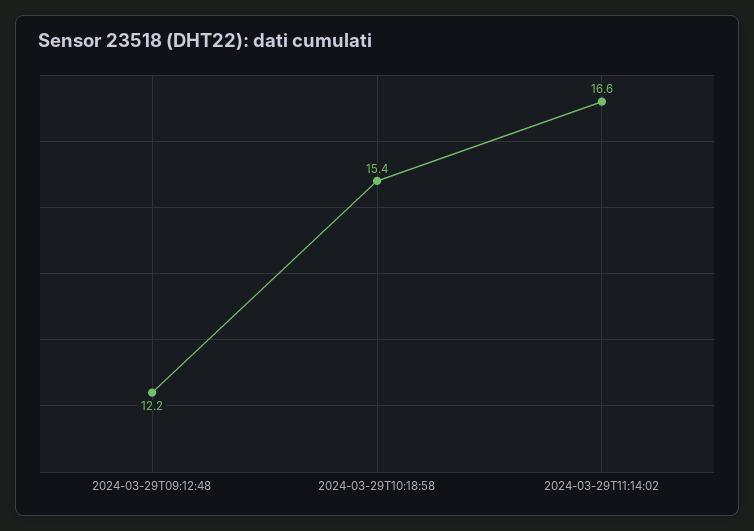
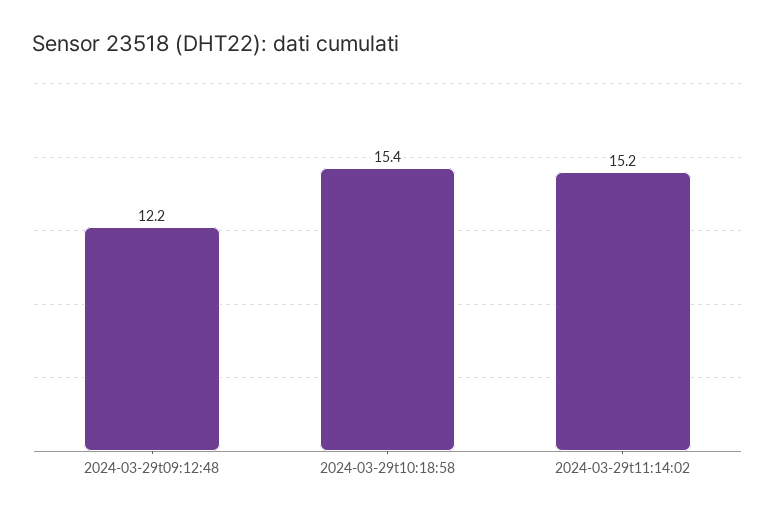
  {
    "2024-03-29T09:12:48": 12.2,
    "2024-03-29T10:18:58": 15.4,
-   "2024-03-29T11:14:02": 16.6
+   "2024-03-29T11:14:02": 15.2
  }

